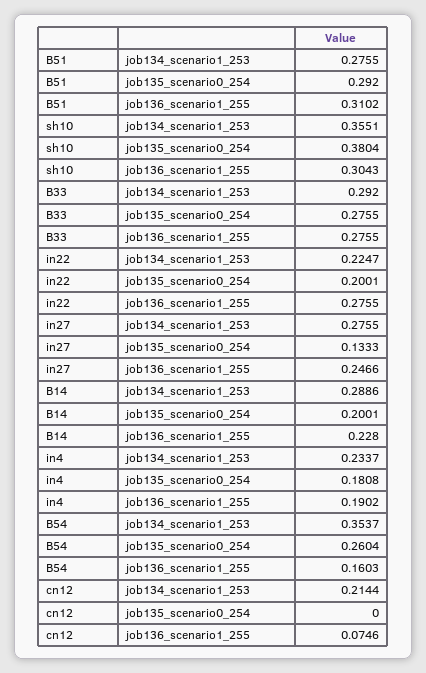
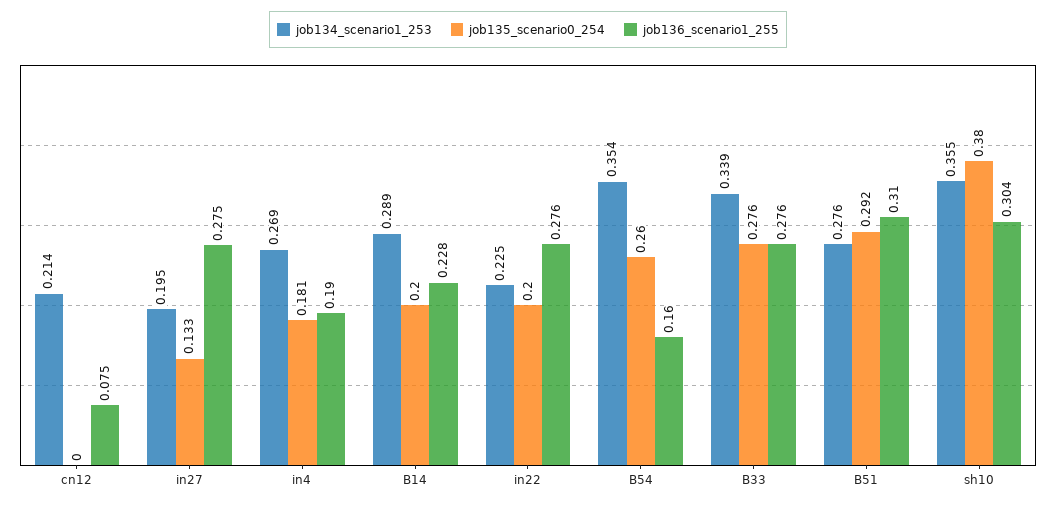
  {
    "job134_scenario1_253": {
      "B51": 0.2755,
      "sh10": 0.3551,
-     "B33": 0.292,
+     "B33": 0.339,
      "in22": 0.2247,
-     "in27": 0.2755,
+     "in27": 0.195,
      "B14": 0.2886,
-     "in4": 0.2337,
+     "in4": 0.269,
      "B54": 0.3537,
      "cn12": 0.2144
    },
    "job135_scenario0_254": {
      "B51": 0.292,
      "sh10": 0.3804,
      "B33": 0.2755,
      "in22": 0.2001,
      "in27": 0.1333,
      "B14": 0.2001,
      "in4": 0.1808,
      "B54": 0.2604,
      "cn12": 0
    },
    "job136_scenario1_255": {
      "B51": 0.3102,
      "sh10": 0.3043,
      "B33": 0.2755,
      "in22": 0.2755,
-     "in27": 0.2466,
+     "in27": 0.275,
      "B14": 0.228,
      "in4": 0.1902,
      "B54": 0.1603,
      "cn12": 0.0746
    }
  }

